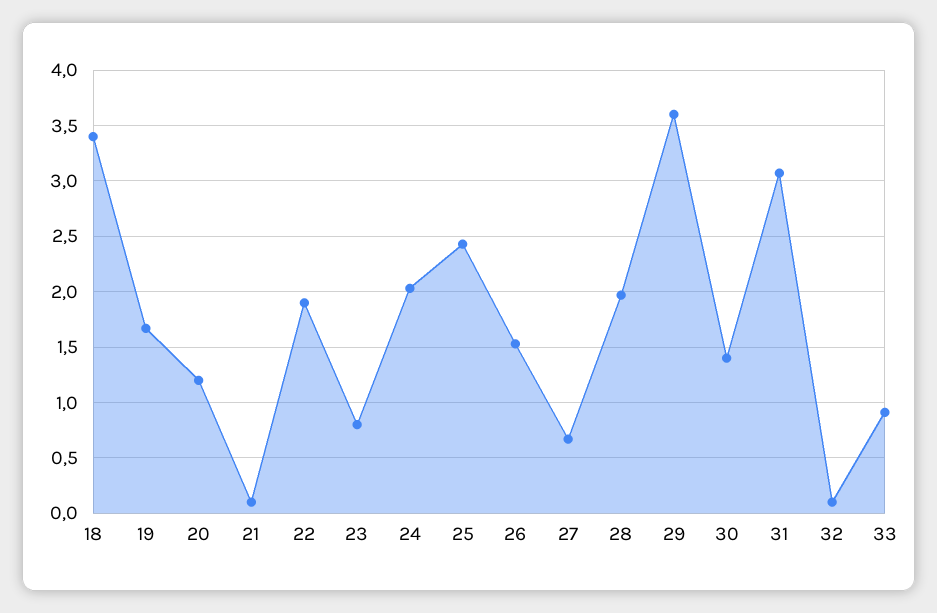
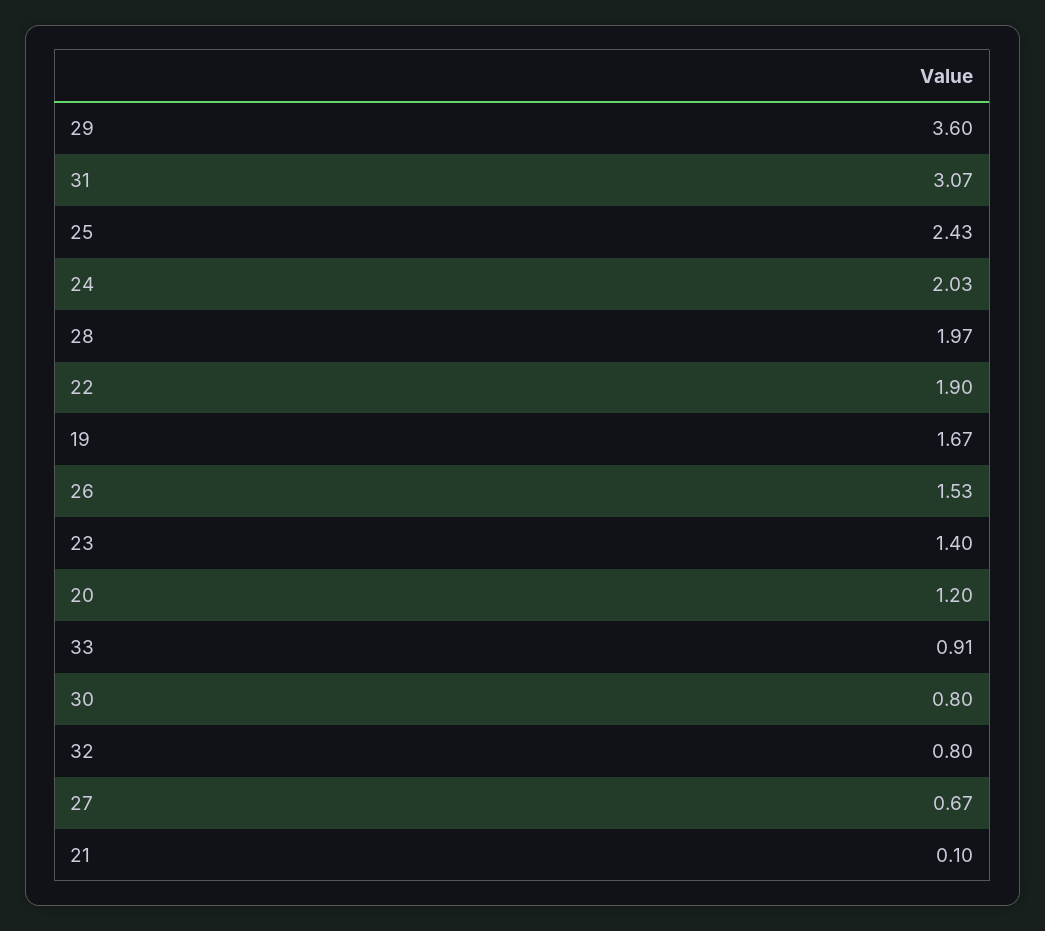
  {
-   "18": 3.4,
    "19": 1.67,
    "20": 1.2,
    "21": 0.1,
    "22": 1.9,
-   "23": 0.8,
+   "23": 1.4,
    "24": 2.03,
    "25": 2.43,
    "26": 1.53,
    "27": 0.67,
    "28": 1.97,
    "29": 3.6,
-   "30": 1.4,
+   "30": 0.8,
    "31": 3.07,
-   "32": 0.1,
+   "32": 0.8,
    "33": 0.91
  }

